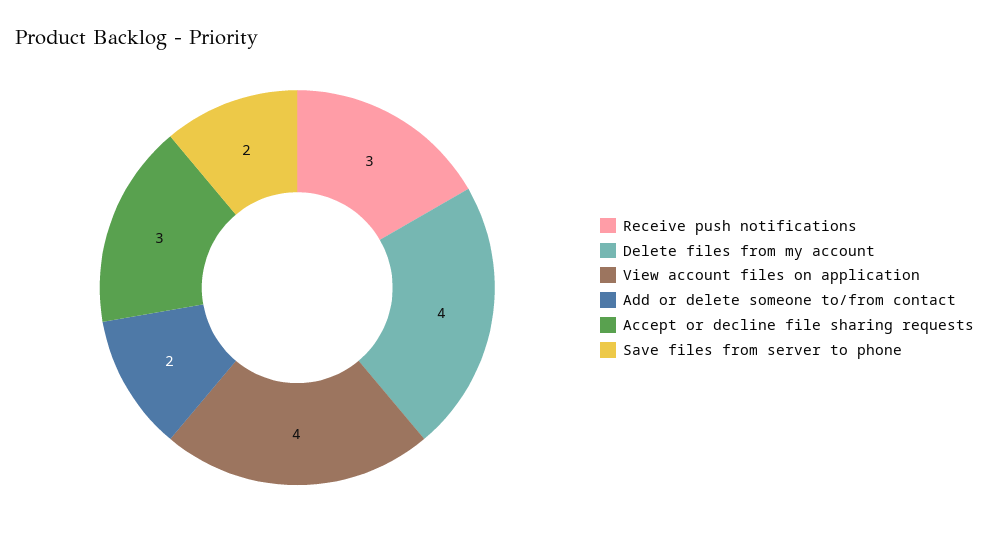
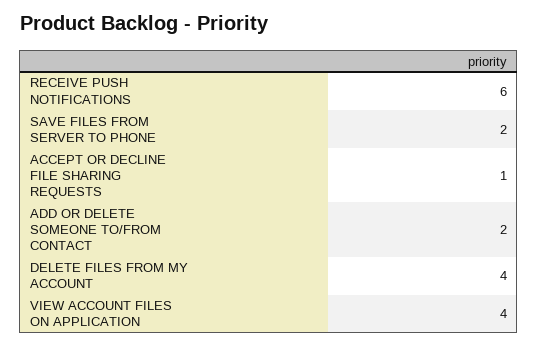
  {
-   "Receive push notifications": 3,
+   "Receive push notifications": 6,
    "Delete files from my account": 4,
    "View account files on application": 4,
    "Add or delete someone to/from contact": 2,
-   "Accept or decline file sharing requests": 3,
+   "Accept or decline file sharing requests": 1,
    "Save files from server to phone": 2
  }

